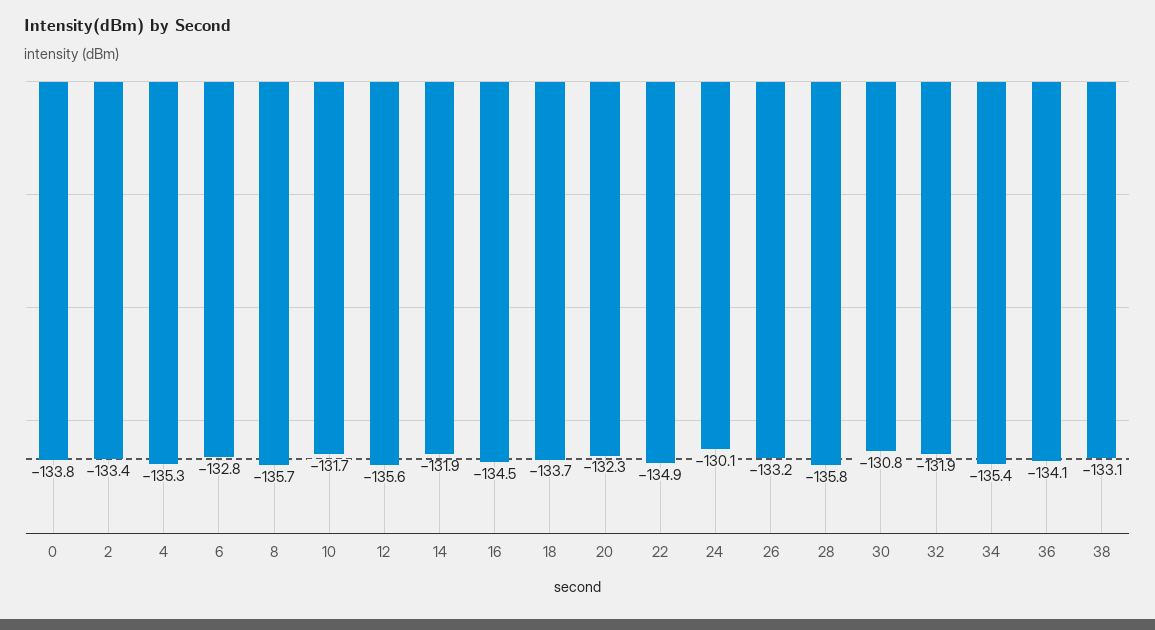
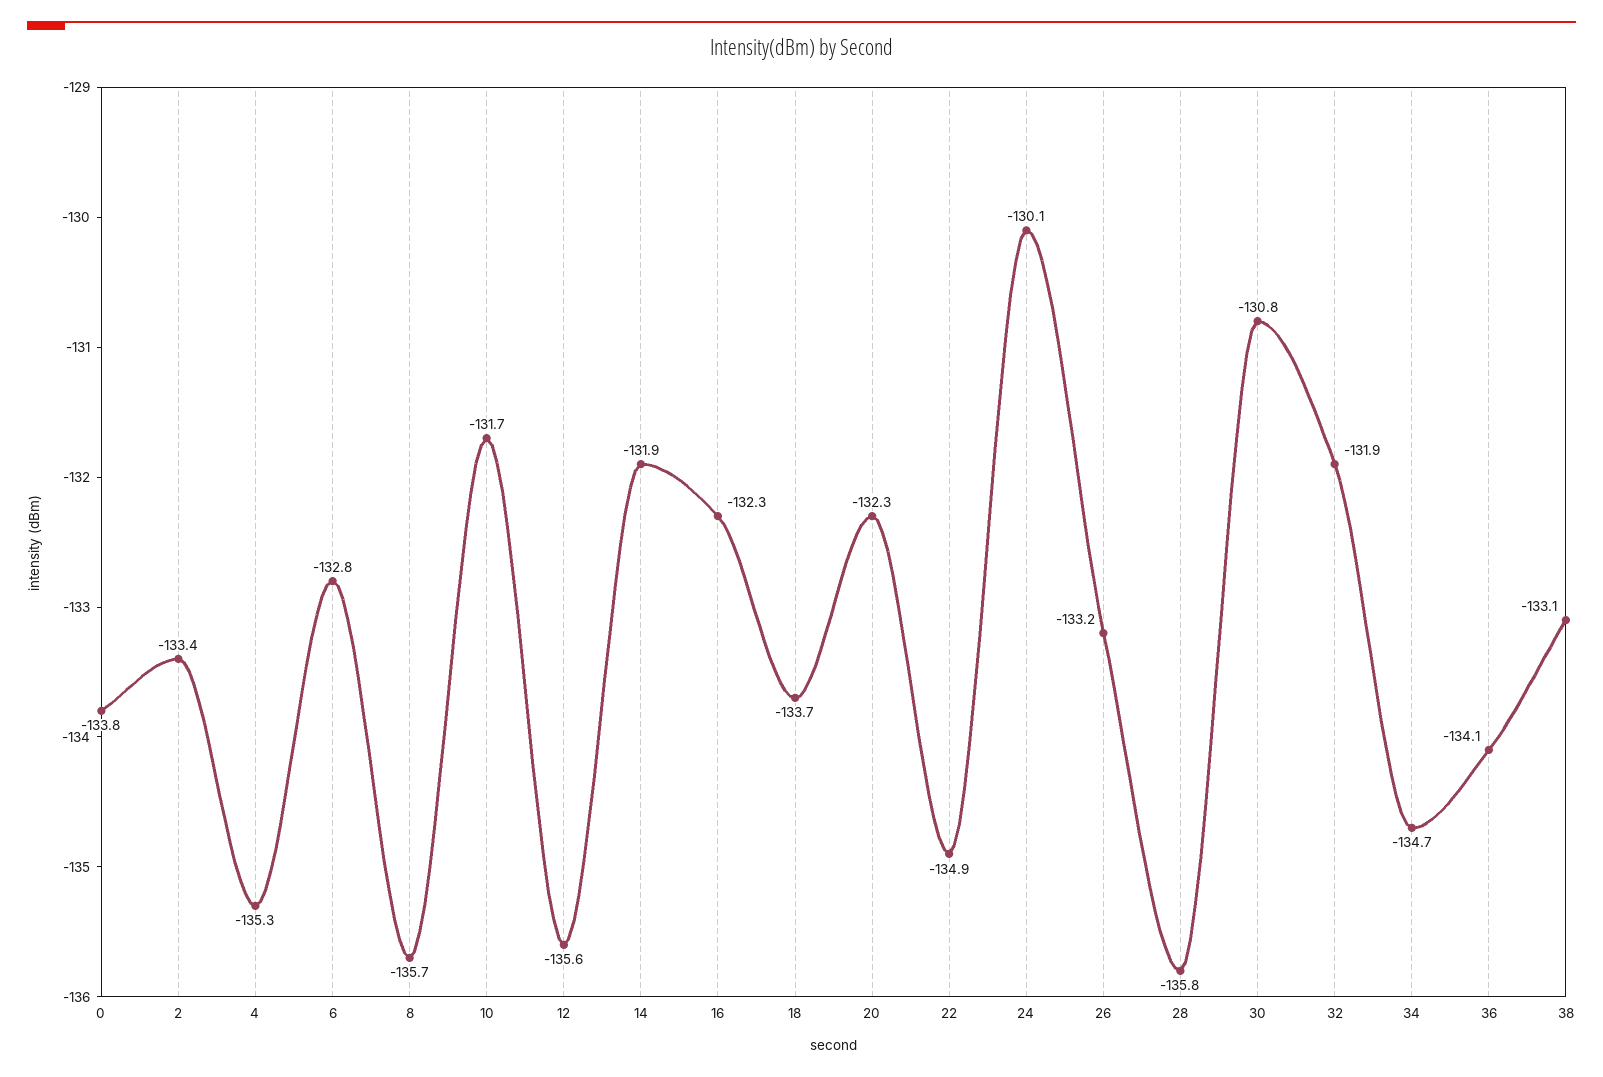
  {
    "0": -133.8,
    "2": -133.4,
    "4": -135.3,
    "6": -132.8,
    "8": -135.7,
    "10": -131.7,
    "12": -135.6,
    "14": -131.9,
-   "16": -134.5,
+   "16": -132.3,
    "18": -133.7,
    "20": -132.3,
    "22": -134.9,
    "24": -130.1,
    "26": -133.2,
    "28": -135.8,
    "30": -130.8,
    "32": -131.9,
-   "34": -135.4,
+   "34": -134.7,
    "36": -134.1,
    "38": -133.1
  }

